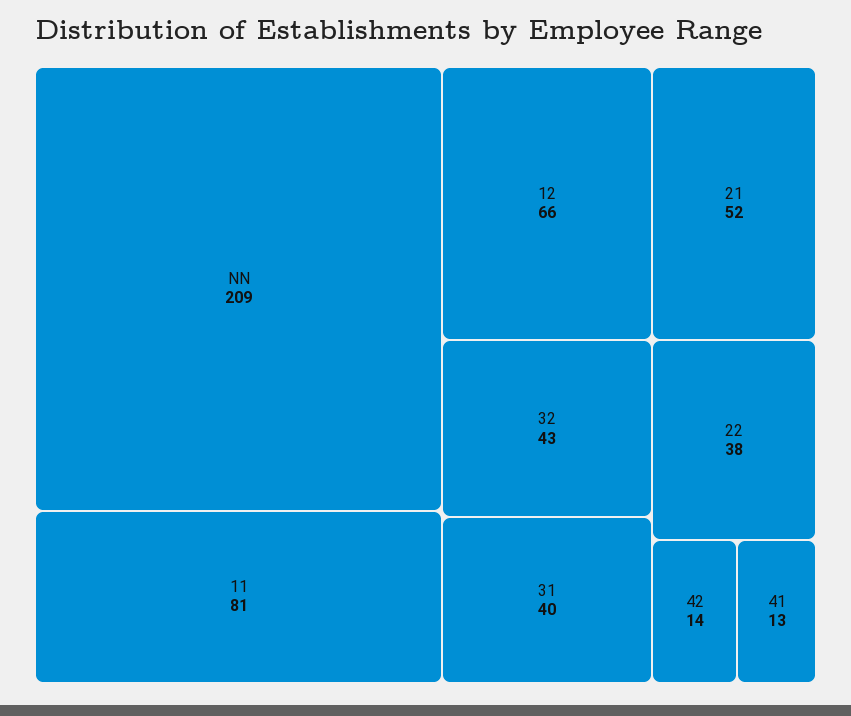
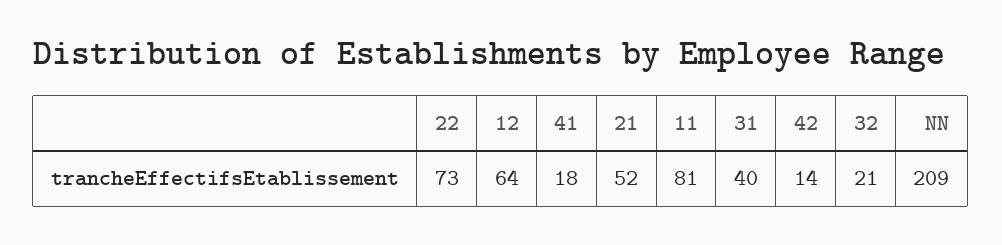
  {
    "NN": 209,
    "11": 81,
-   "12": 66,
+   "12": 64,
    "21": 52,
-   "32": 43,
+   "32": 21,
    "31": 40,
-   "22": 38,
+   "22": 73,
    "42": 14,
-   "41": 13
+   "41": 18
  }

